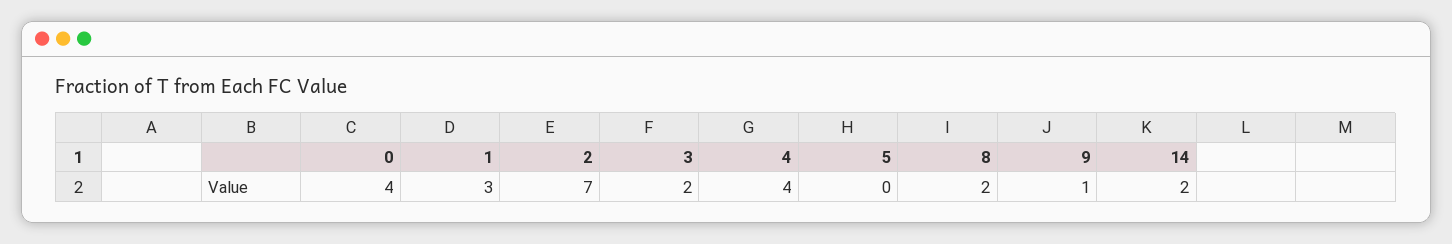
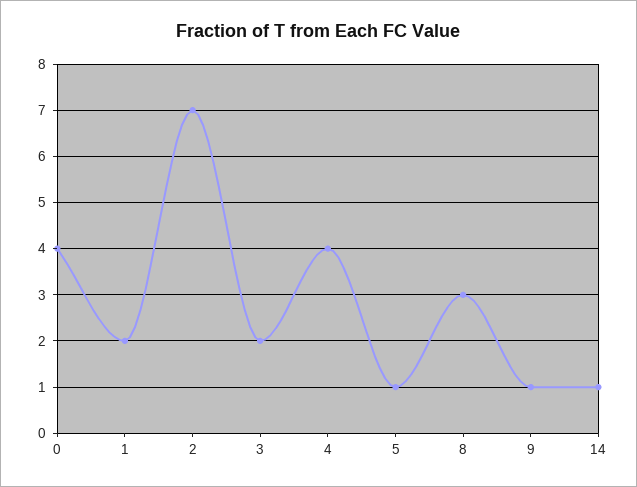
  {
    "0": 4,
-   "1": 3,
+   "1": 2,
    "2": 7,
    "3": 2,
    "4": 4,
-   "5": 0,
+   "5": 1,
-   "8": 2,
+   "8": 3,
    "9": 1,
-   "14": 2
+   "14": 1
  }

